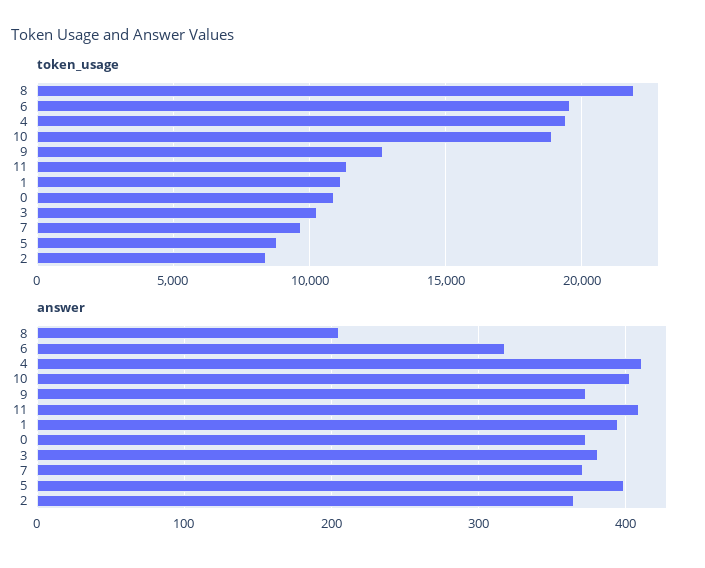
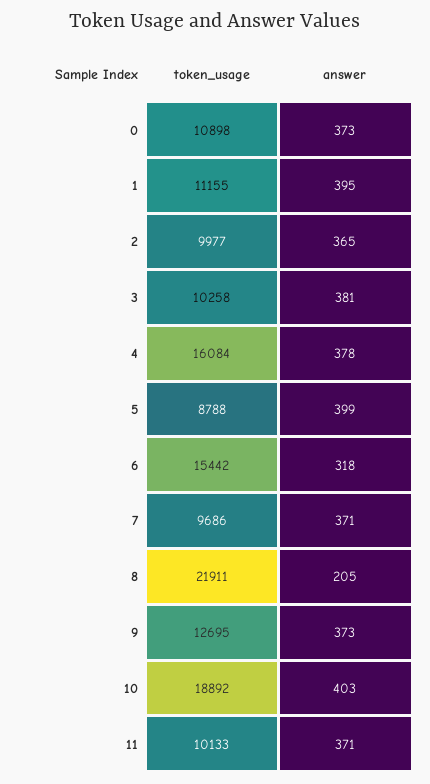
  {
    "token_usage": {
      "8": 21911,
-     "6": 19500,
+     "6": 15442,
-     "4": 19500,
+     "4": 16084,
      "10": 18892,
      "9": 12695,
-     "11": 11500,
+     "11": 10133,
      "1": 11155,
      "0": 10898,
      "3": 10258,
      "7": 9686,
      "5": 8788,
-     "2": 8500
+     "2": 9977
    },
    "answer": {
      "8": 205,
      "6": 318,
-     "4": 410,
+     "4": 378,
      "10": 403,
      "9": 373,
-     "11": 410,
+     "11": 371,
      "1": 395,
      "0": 373,
      "3": 381,
      "7": 371,
      "5": 399,
      "2": 365
    }
  }

